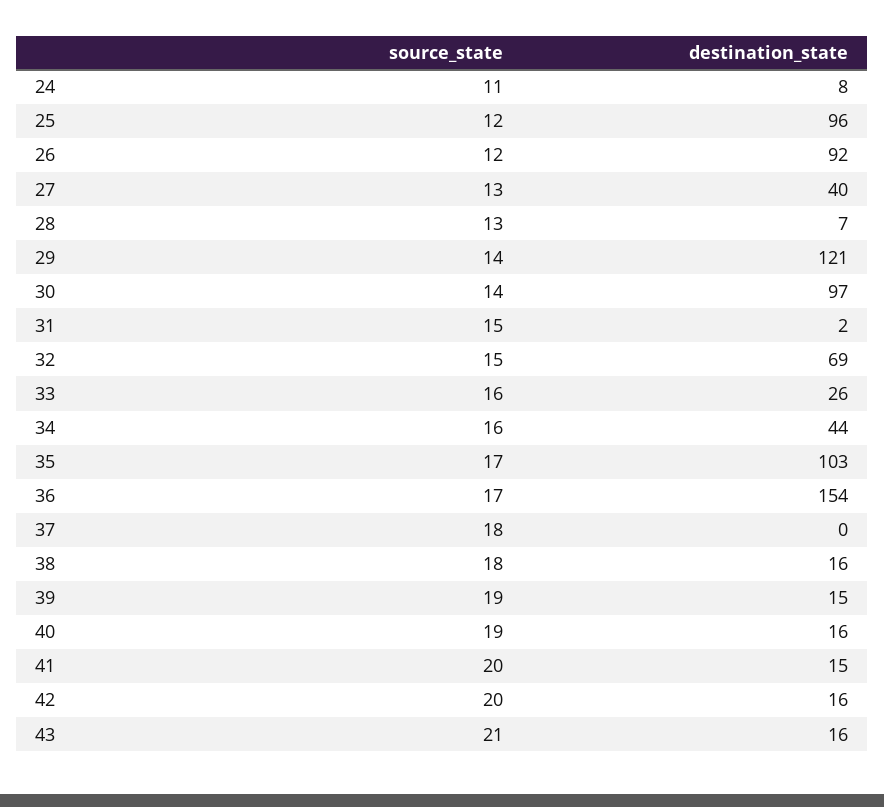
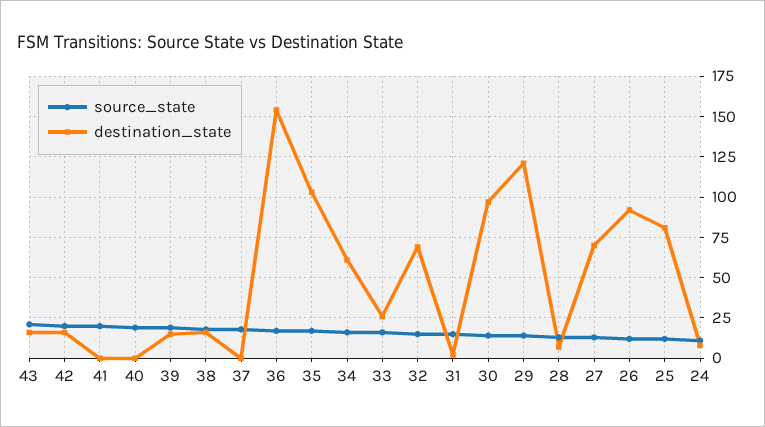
  {
    "source_state": {
      "24": 11,
      "25": 12,
      "26": 12,
      "27": 13,
      "28": 13,
      "29": 14,
      "30": 14,
      "31": 15,
      "32": 15,
      "33": 16,
      "34": 16,
      "35": 17,
      "36": 17,
      "37": 18,
      "38": 18,
      "39": 19,
      "40": 19,
      "41": 20,
      "42": 20,
      "43": 21
    },
    "destination_state": {
      "24": 8,
-     "25": 96,
+     "25": 80,
      "26": 92,
-     "27": 40,
+     "27": 70,
      "28": 7,
      "29": 121,
      "30": 97,
      "31": 2,
      "32": 69,
      "33": 26,
-     "34": 44,
+     "34": 60,
      "35": 103,
      "36": 154,
      "37": 0,
      "38": 16,
      "39": 15,
-     "40": 16,
+     "40": 0,
-     "41": 15,
+     "41": 0,
      "42": 16,
      "43": 16
    }
  }

